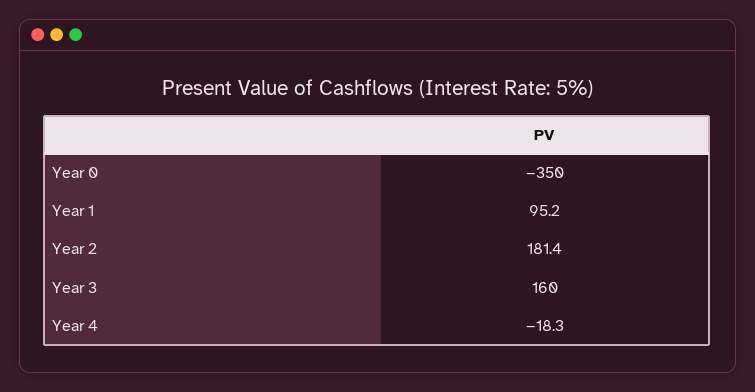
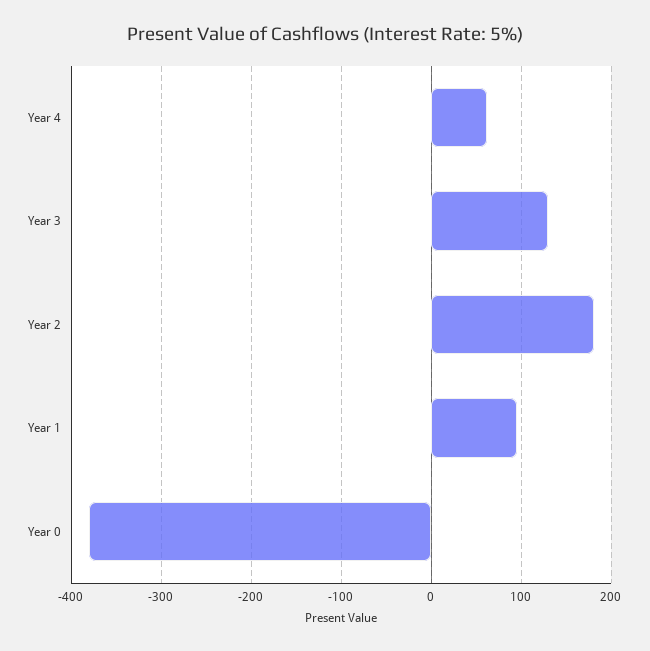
  {
-   "Year 0": -350,
+   "Year 0": -380,
    "Year 1": 95.2,
    "Year 2": 181.4,
-   "Year 3": 160,
+   "Year 3": 130,
-   "Year 4": -18.3
+   "Year 4": 60
  }

